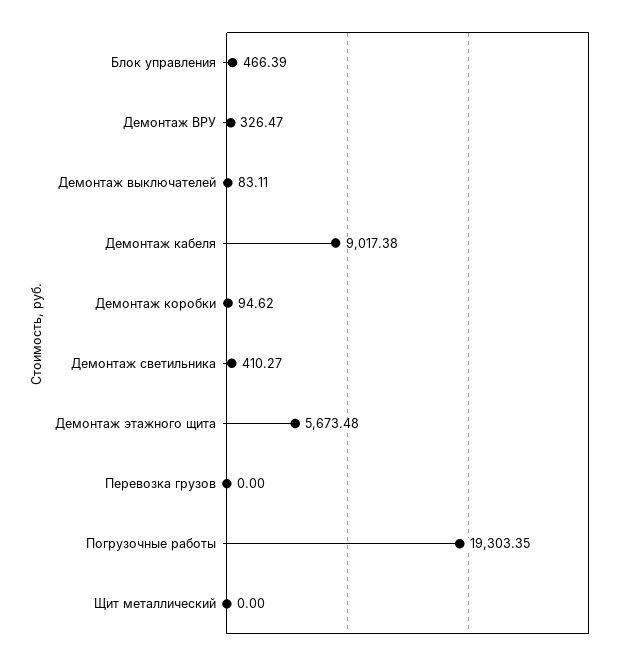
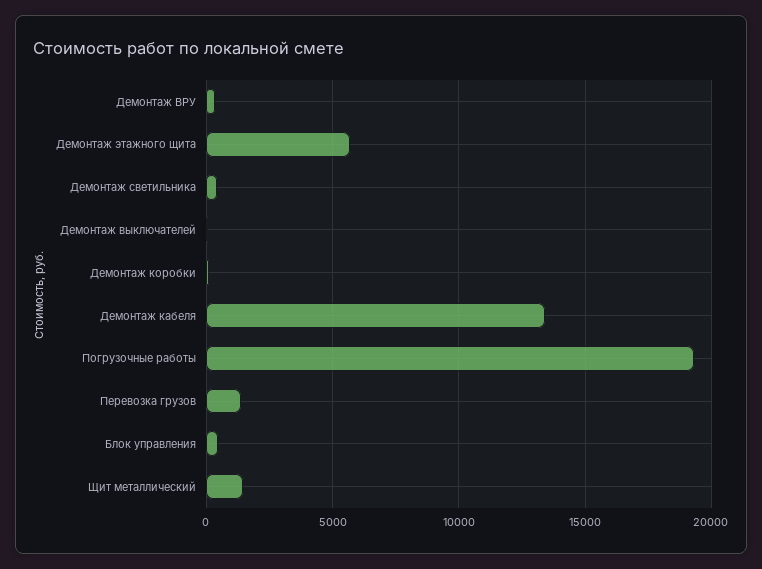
  {
    "Блок управления": 466.39,
    "Демонтаж ВРУ": 326.47,
    "Демонтаж выключателей": 83.11,
-   "Демонтаж кабеля": 9017.38,
+   "Демонтаж кабеля": 13500,
    "Демонтаж коробки": 94.62,
    "Демонтаж светильника": 410.27,
    "Демонтаж этажного щита": 5673.48,
-   "Перевозка грузов": 0,
+   "Перевозка грузов": 1500,
    "Погрузочные работы": 19303.35,
-   "Щит металлический": 0
+   "Щит металлический": 1500
  }

